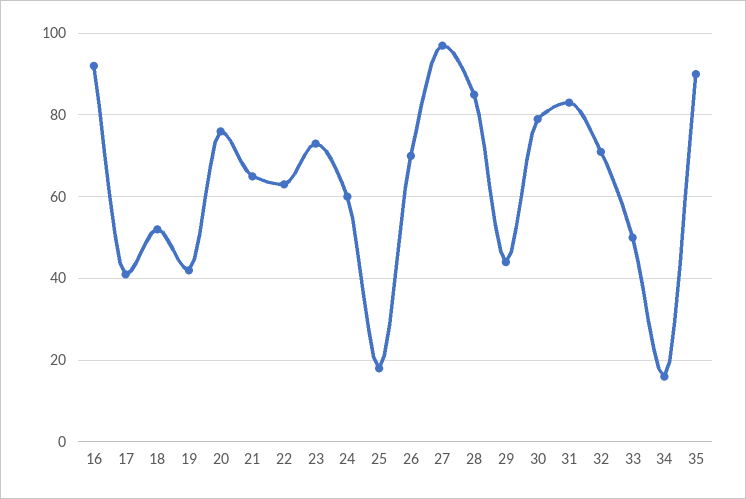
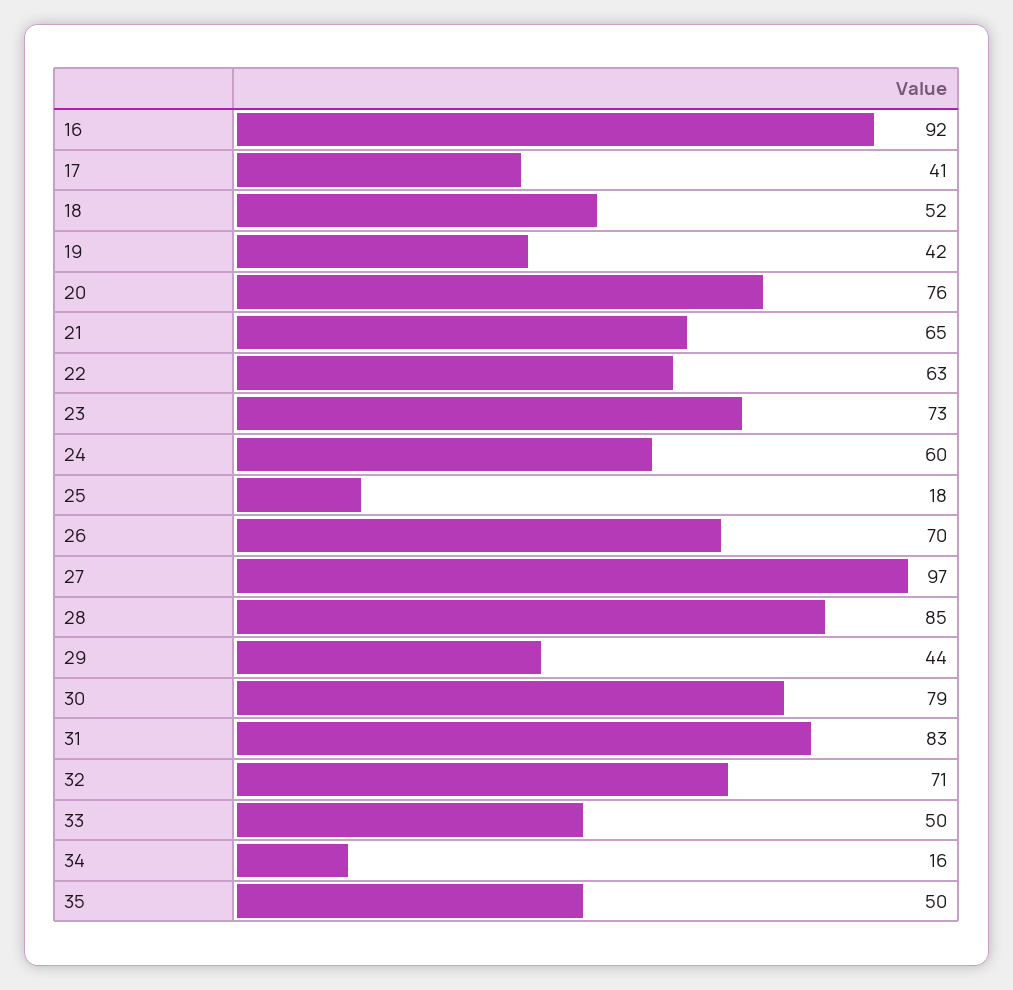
  {
    "16": 92,
    "17": 41,
    "18": 52,
    "19": 42,
    "20": 76,
    "21": 65,
    "22": 63,
    "23": 73,
    "24": 60,
    "25": 18,
    "26": 70,
    "27": 97,
    "28": 85,
    "29": 44,
    "30": 79,
    "31": 83,
    "32": 71,
    "33": 50,
    "34": 16,
-   "35": 90
+   "35": 50
  }

